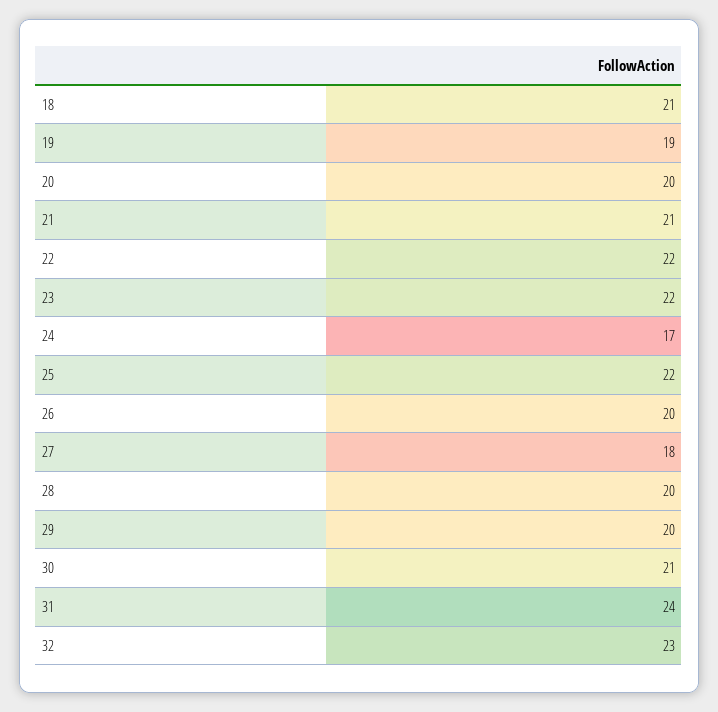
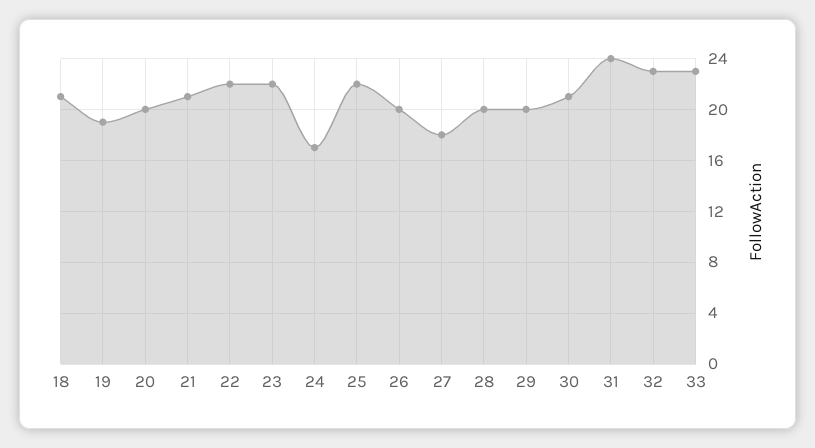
  {
    "18": 21,
    "19": 19,
    "20": 20,
    "21": 21,
    "22": 22,
    "23": 22,
    "24": 17,
    "25": 22,
    "26": 20,
    "27": 18,
    "28": 20,
    "29": 20,
    "30": 21,
    "31": 24,
-   "32": 23
+   "32": 23,
+   "33": 23
  }

